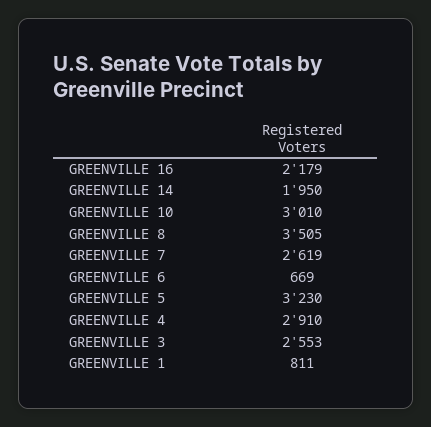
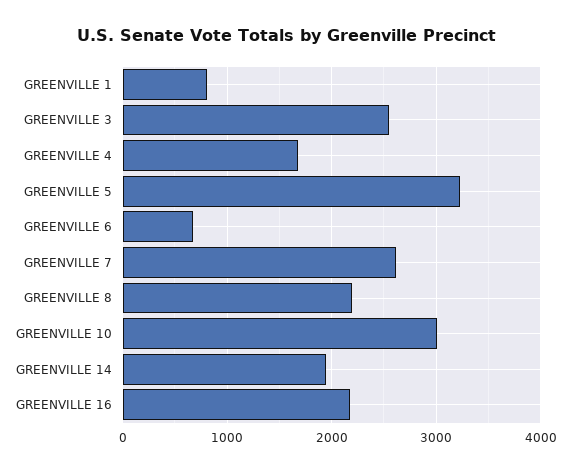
  {
    "GREENVILLE 16": 2179,
    "GREENVILLE 14": 1950,
    "GREENVILLE 10": 3010,
-   "GREENVILLE 8": 3505,
+   "GREENVILLE 8": 2200,
    "GREENVILLE 7": 2619,
    "GREENVILLE 6": 669,
    "GREENVILLE 5": 3230,
-   "GREENVILLE 4": 2910,
+   "GREENVILLE 4": 1700,
    "GREENVILLE 3": 2553,
    "GREENVILLE 1": 811
  }

